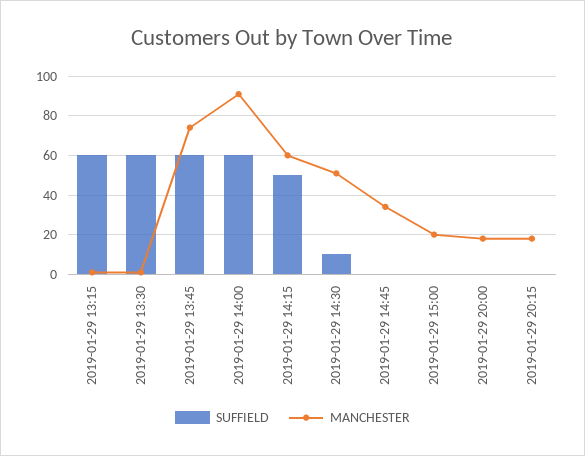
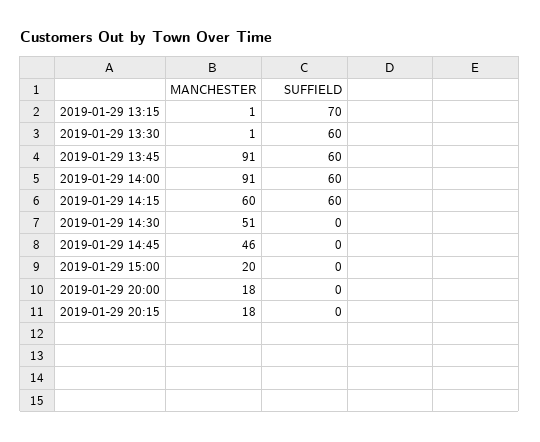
  {
    "SUFFIELD": {
-     "2019-01-29 13:15": 60,
+     "2019-01-29 13:15": 70,
      "2019-01-29 13:30": 60,
      "2019-01-29 13:45": 60,
      "2019-01-29 14:00": 60,
-     "2019-01-29 14:15": 50,
+     "2019-01-29 14:15": 60,
-     "2019-01-29 14:30": 10,
+     "2019-01-29 14:30": 0,
      "2019-01-29 14:45": 0,
      "2019-01-29 15:00": 0,
      "2019-01-29 20:00": 0,
      "2019-01-29 20:15": 0
    },
    "MANCHESTER": {
      "2019-01-29 13:15": 1,
      "2019-01-29 13:30": 1,
-     "2019-01-29 13:45": 75,
+     "2019-01-29 13:45": 91,
      "2019-01-29 14:00": 91,
      "2019-01-29 14:15": 60,
      "2019-01-29 14:30": 51,
-     "2019-01-29 14:45": 35,
+     "2019-01-29 14:45": 46,
      "2019-01-29 15:00": 20,
      "2019-01-29 20:00": 18,
      "2019-01-29 20:15": 18
    }
  }

